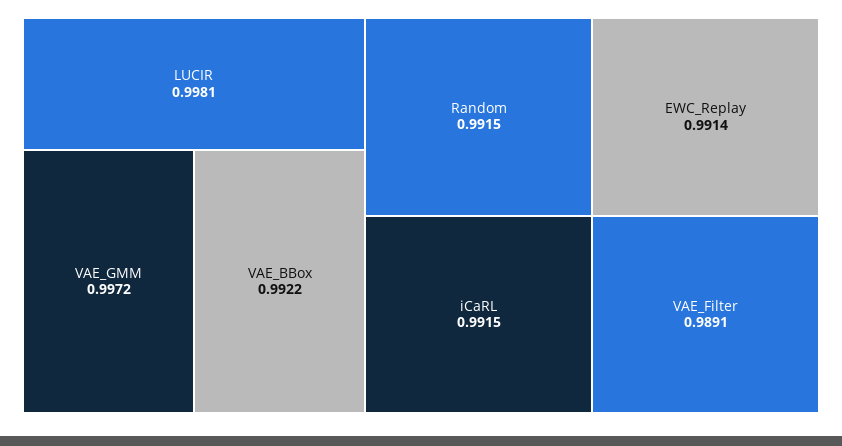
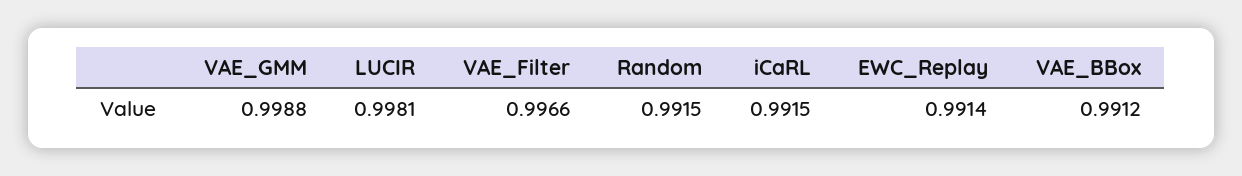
  {
    "LUCIR": 0.9981,
-   "VAE_GMM": 0.9972,
+   "VAE_GMM": 0.9988,
-   "VAE_BBox": 0.9922,
+   "VAE_BBox": 0.9912,
    "Random": 0.9915,
    "iCaRL": 0.9915,
    "EWC_Replay": 0.9914,
-   "VAE_Filter": 0.9891
+   "VAE_Filter": 0.9966
  }

